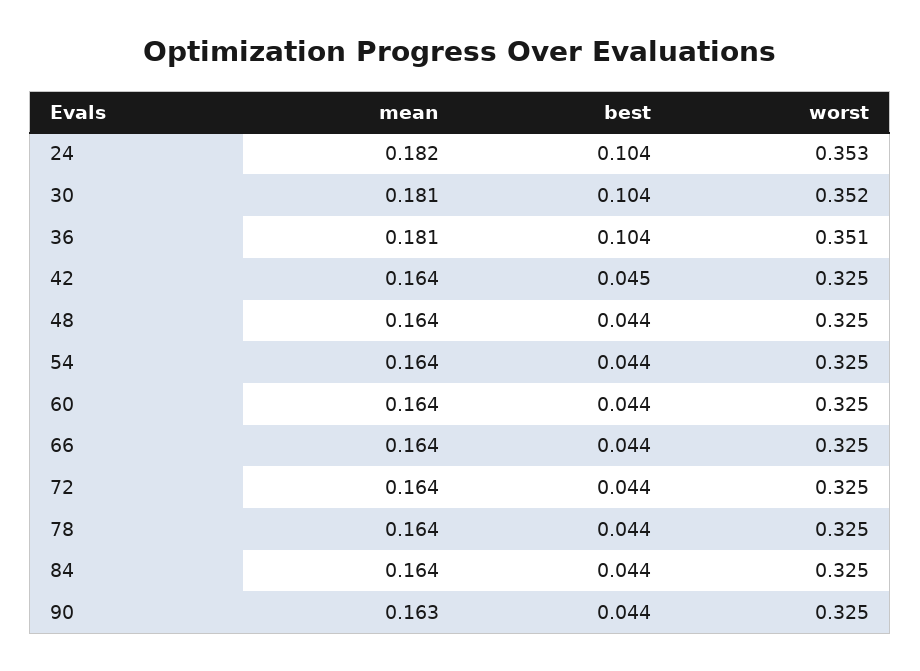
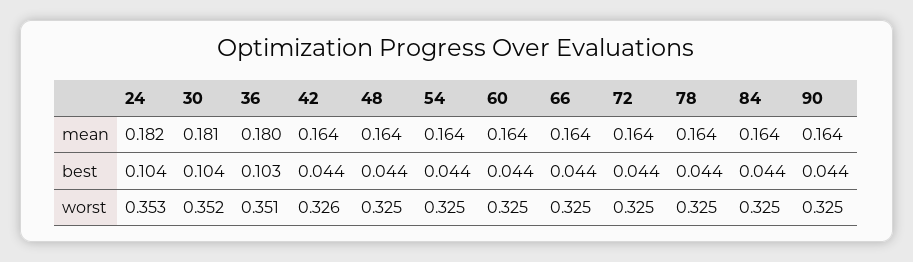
  {
    "mean": {
      "24": 0.182,
      "30": 0.181,
-     "36": 0.181,
+     "36": 0.18,
      "42": 0.164,
      "48": 0.164,
      "54": 0.164,
      "60": 0.164,
      "66": 0.164,
      "72": 0.164,
      "78": 0.164,
      "84": 0.164,
-     "90": 0.163
+     "90": 0.164
    },
    "best": {
      "24": 0.104,
      "30": 0.104,
-     "36": 0.104,
+     "36": 0.103,
-     "42": 0.045,
+     "42": 0.044,
      "48": 0.044,
      "54": 0.044,
      "60": 0.044,
      "66": 0.044,
      "72": 0.044,
      "78": 0.044,
      "84": 0.044,
      "90": 0.044
    },
    "worst": {
      "24": 0.353,
      "30": 0.352,
      "36": 0.351,
-     "42": 0.325,
+     "42": 0.326,
      "48": 0.325,
      "54": 0.325,
      "60": 0.325,
      "66": 0.325,
      "72": 0.325,
      "78": 0.325,
      "84": 0.325,
      "90": 0.325
    }
  }

